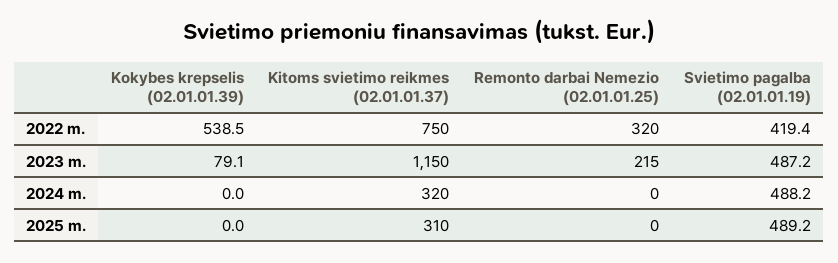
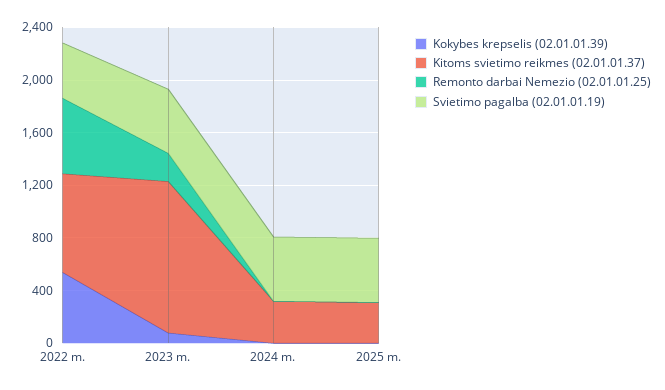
  {
    "Kokybes krepselis (02.01.01.39)": {
      "2022 m.": 538.5,
      "2023 m.": 79.1,
      "2024 m.": 0,
      "2025 m.": 0
    },
    "Kitoms svietimo reikmes (02.01.01.37)": {
      "2022 m.": 750,
      "2023 m.": 1150,
      "2024 m.": 320,
      "2025 m.": 310
    },
    "Remonto darbai Nemezio (02.01.01.25)": {
-     "2022 m.": 320,
+     "2022 m.": 600,
      "2023 m.": 215,
      "2024 m.": 0,
      "2025 m.": 0
    },
    "Svietimo pagalba (02.01.01.19)": {
      "2022 m.": 419.4,
      "2023 m.": 487.2,
      "2024 m.": 488.2,
      "2025 m.": 489.2
    }
  }

